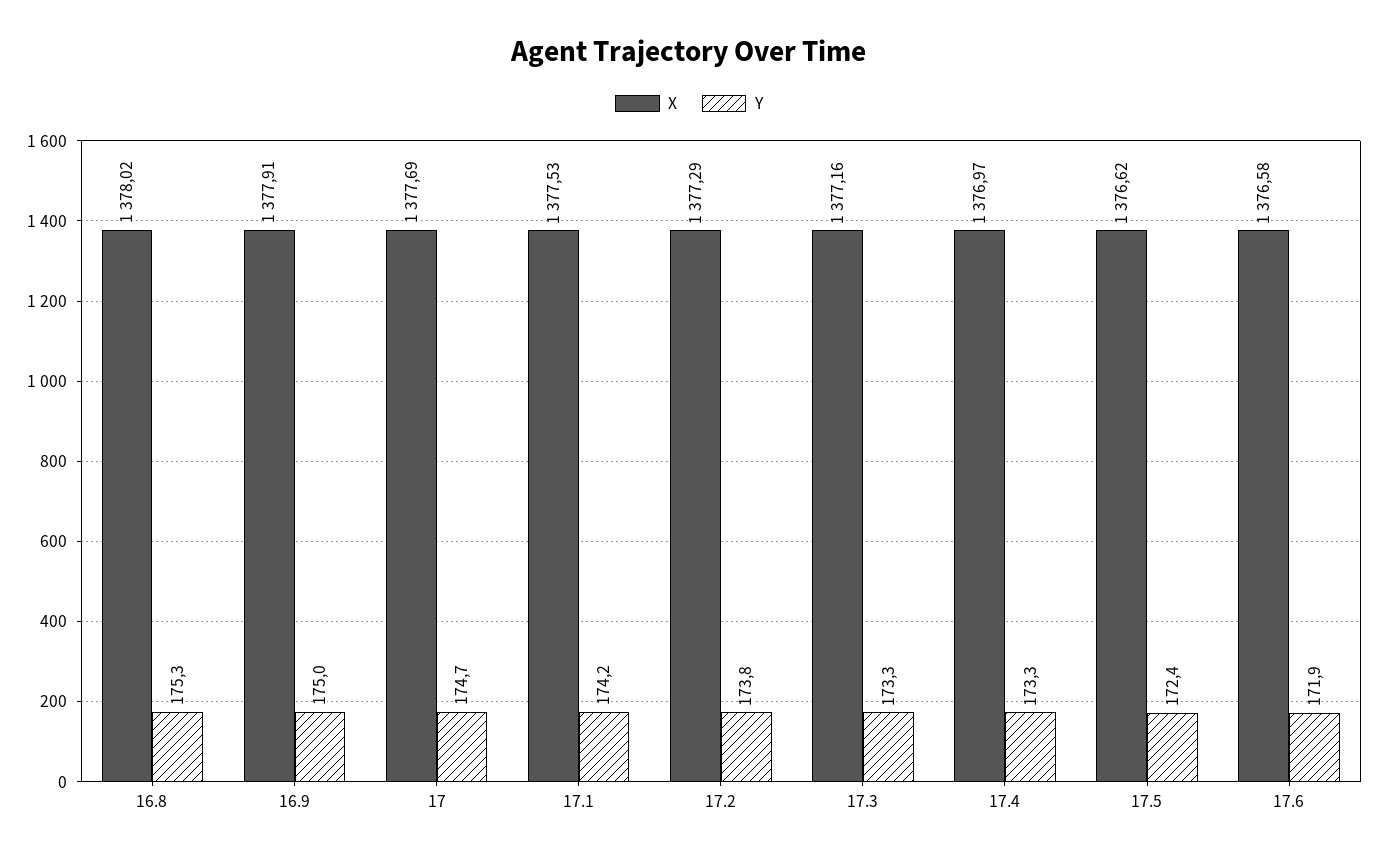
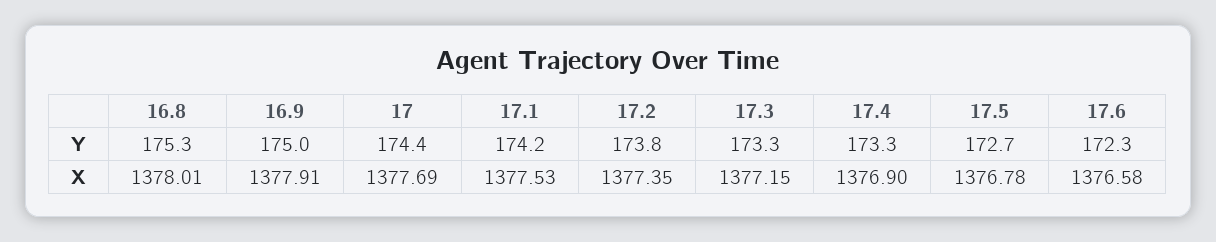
  {
    "X": {
-     "16.8": 1378.02,
+     "16.8": 1378.01,
      "16.9": 1377.91,
      "17": 1377.69,
      "17.1": 1377.53,
-     "17.2": 1377.29,
+     "17.2": 1377.35,
-     "17.3": 1377.16,
+     "17.3": 1377.15,
-     "17.4": 1376.97,
+     "17.4": 1376.9,
-     "17.5": 1376.62,
+     "17.5": 1376.78,
      "17.6": 1376.58
    },
    "Y": {
      "16.8": 175.3,
      "16.9": 175,
-     "17": 174.7,
+     "17": 174.4,
      "17.1": 174.2,
      "17.2": 173.8,
      "17.3": 173.3,
      "17.4": 173.3,
-     "17.5": 172.4,
+     "17.5": 172.7,
-     "17.6": 171.9
+     "17.6": 172.3
    }
  }

